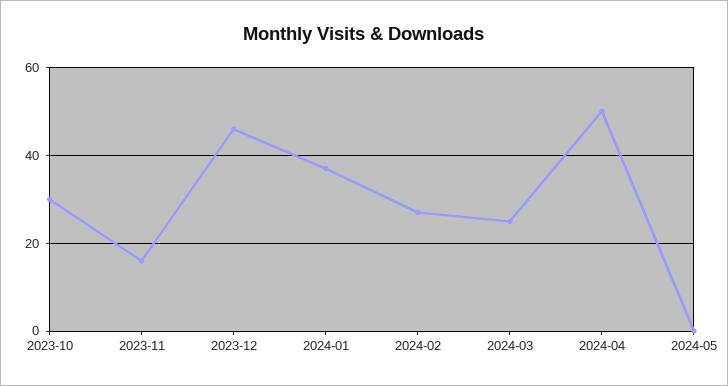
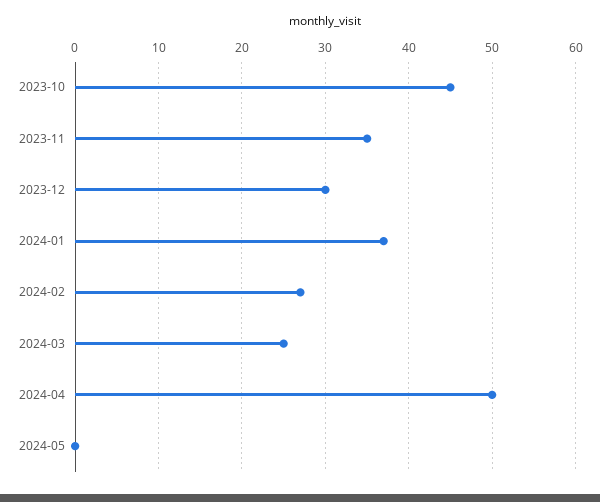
  {
-   "2023-10": 30,
+   "2023-10": 45,
-   "2023-11": 15,
+   "2023-11": 35,
-   "2023-12": 45,
+   "2023-12": 30,
    "2024-01": 37,
    "2024-02": 27,
    "2024-03": 25,
    "2024-04": 50,
    "2024-05": 0
  }

